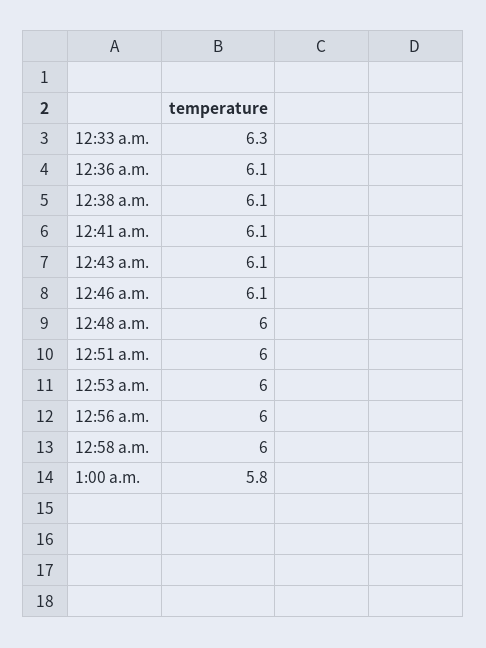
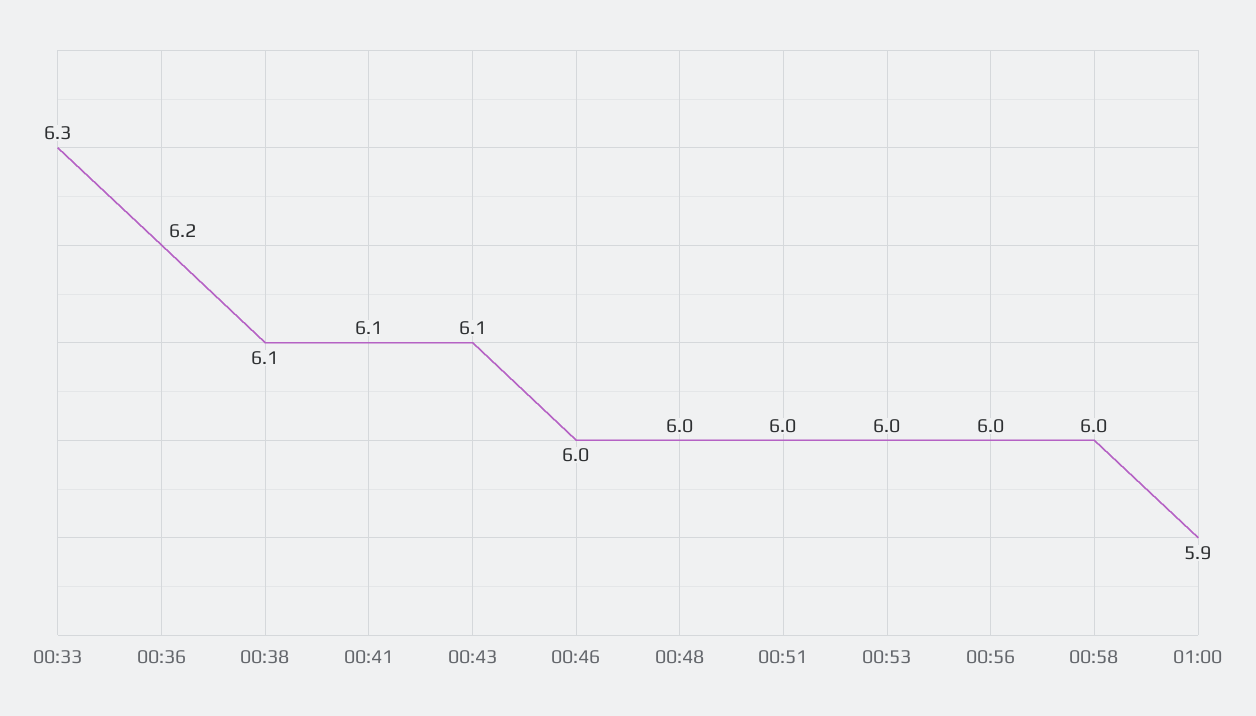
  {
    "12:33 a.m.": 6.3,
-   "12:36 a.m.": 6.1,
+   "12:36 a.m.": 6.2,
    "12:38 a.m.": 6.1,
    "12:41 a.m.": 6.1,
    "12:43 a.m.": 6.1,
-   "12:46 a.m.": 6.1,
+   "12:46 a.m.": 6,
    "12:48 a.m.": 6,
    "12:51 a.m.": 6,
    "12:53 a.m.": 6,
    "12:56 a.m.": 6,
    "12:58 a.m.": 6,
-   "1:00 a.m.": 5.8
+   "1:00 a.m.": 5.9
  }

